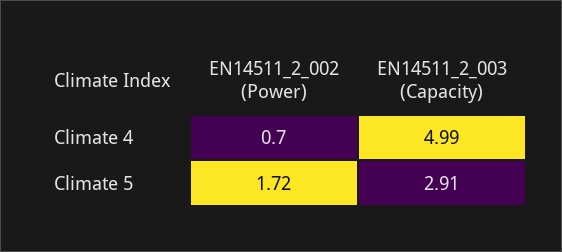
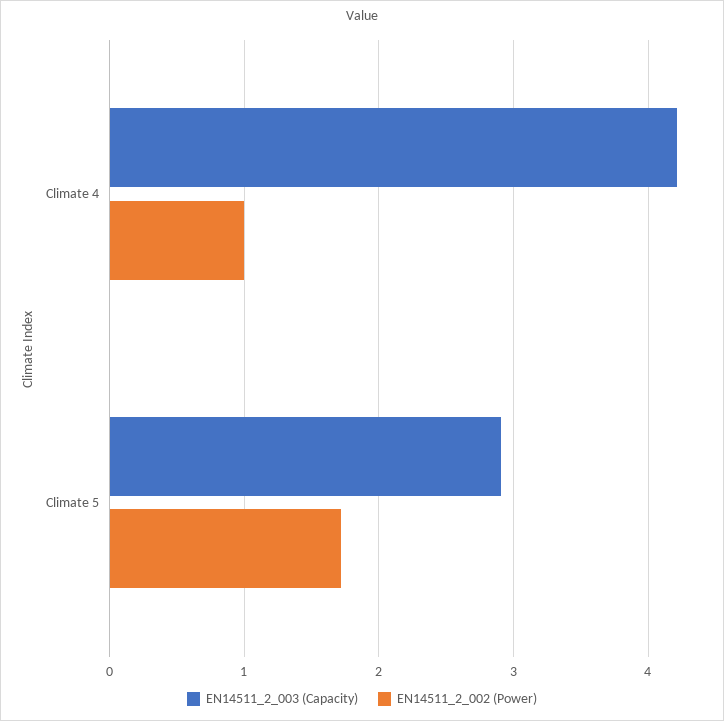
  {
    "EN14511_2_002 (Power)": {
-     "Climate 4": 0.7,
+     "Climate 4": 1,
      "Climate 5": 1.72
    },
    "EN14511_2_003 (Capacity)": {
-     "Climate 4": 4.99,
+     "Climate 4": 4.2,
      "Climate 5": 2.91
    }
  }

